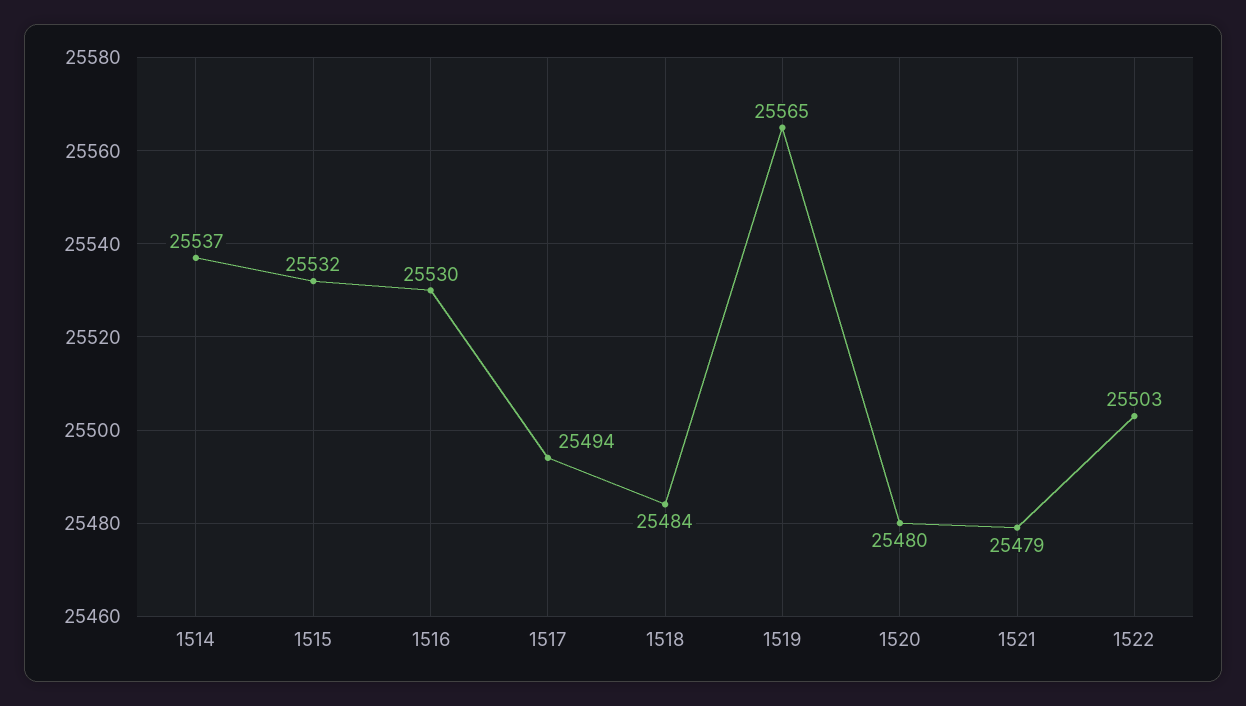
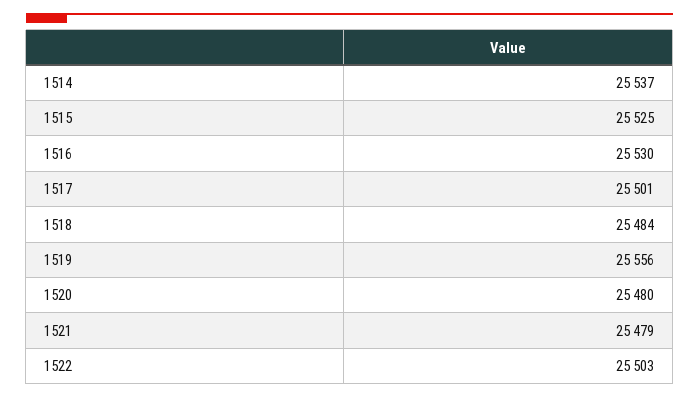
  {
    "1514": 25537,
-   "1515": 25532,
+   "1515": 25525,
    "1516": 25530,
-   "1517": 25494,
+   "1517": 25501,
    "1518": 25484,
-   "1519": 25565,
+   "1519": 25556,
    "1520": 25480,
    "1521": 25479,
    "1522": 25503
  }

